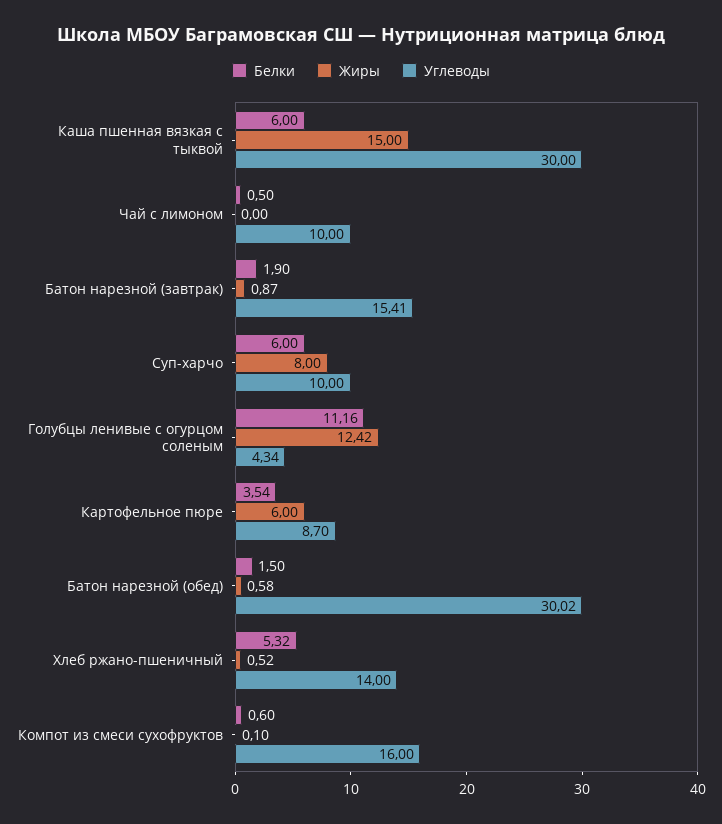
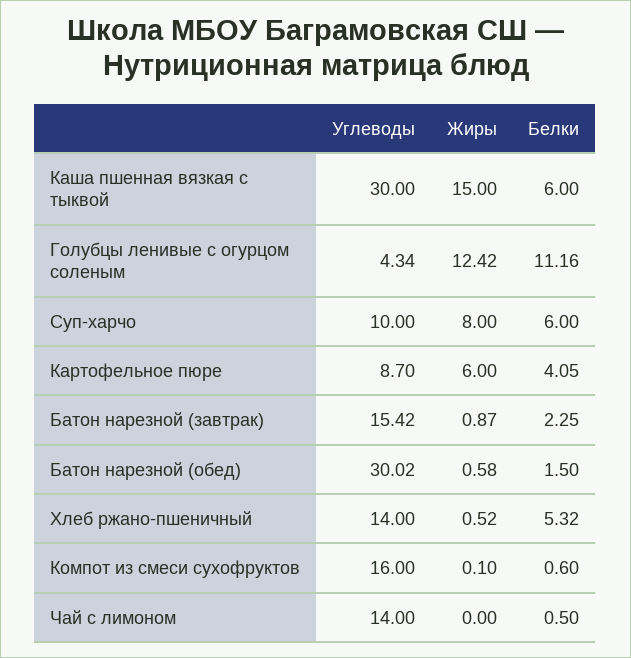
  {
    "Белки": {
      "Каша пшенная вязкая с тыквой": 6,
      "Чай с лимоном": 0.5,
-     "Батон нарезной (завтрак)": 1.9,
+     "Батон нарезной (завтрак)": 2.25,
      "Суп-харчо": 6,
      "Голубцы ленивые с огурцом соленым": 11.16,
-     "Картофельное пюре": 3.54,
+     "Картофельное пюре": 4.05,
      "Батон нарезной (обед)": 1.5,
      "Хлеб ржано-пшеничный": 5.32,
      "Компот из смеси сухофруктов": 0.6
    },
    "Жиры": {
      "Каша пшенная вязкая с тыквой": 15,
      "Чай с лимоном": 0,
      "Батон нарезной (завтрак)": 0.87,
      "Суп-харчо": 8,
      "Голубцы ленивые с огурцом соленым": 12.42,
      "Картофельное пюре": 6,
      "Батон нарезной (обед)": 0.58,
      "Хлеб ржано-пшеничный": 0.52,
      "Компот из смеси сухофруктов": 0.1
    },
    "Углеводы": {
      "Каша пшенная вязкая с тыквой": 30,
-     "Чай с лимоном": 10,
+     "Чай с лимоном": 14,
-     "Батон нарезной (завтрак)": 15.41,
+     "Батон нарезной (завтрак)": 15.42,
      "Суп-харчо": 10,
      "Голубцы ленивые с огурцом соленым": 4.34,
      "Картофельное пюре": 8.7,
      "Батон нарезной (обед)": 30.02,
      "Хлеб ржано-пшеничный": 14,
      "Компот из смеси сухофруктов": 16
    }
  }

